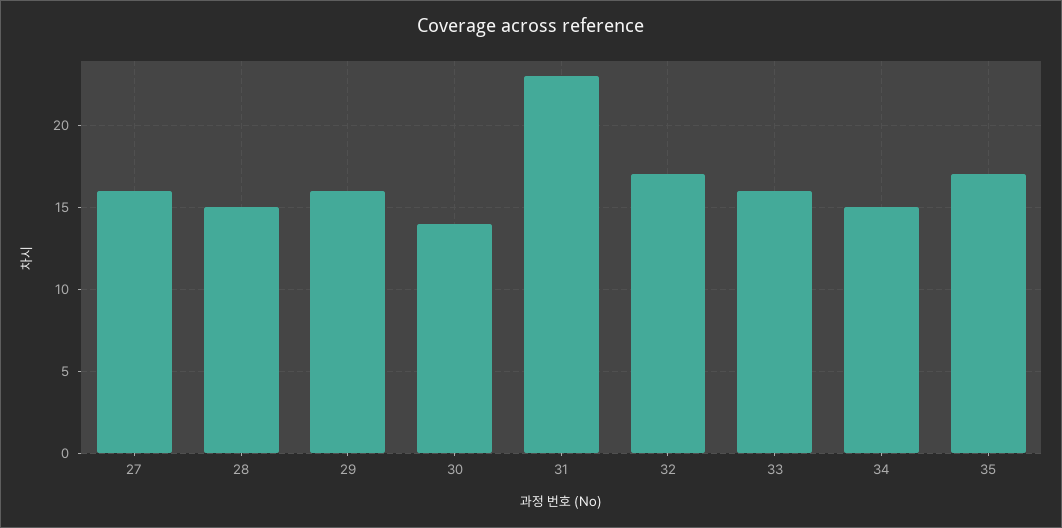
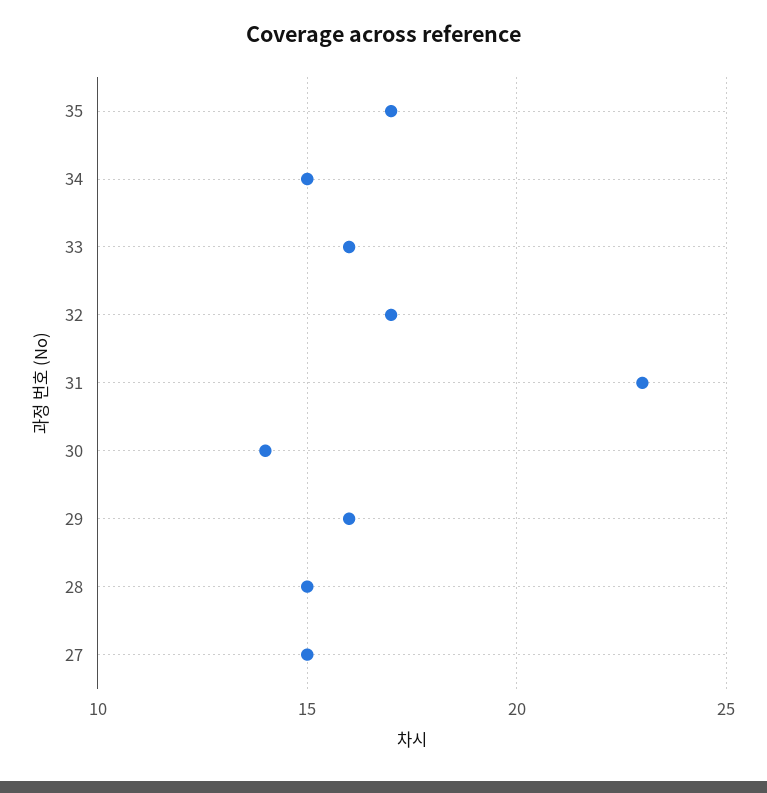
  {
-   "27": 16,
+   "27": 15,
    "28": 15,
    "29": 16,
    "30": 14,
    "31": 23,
    "32": 17,
    "33": 16,
    "34": 15,
    "35": 17
  }

